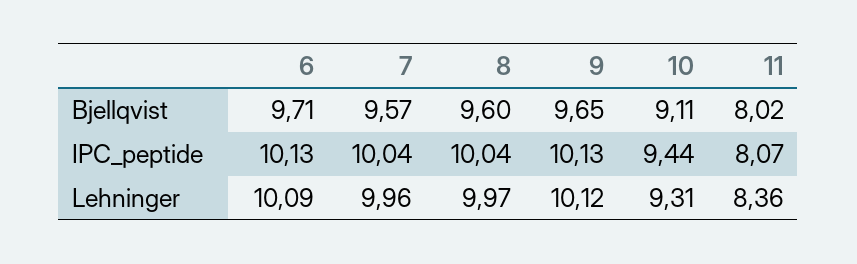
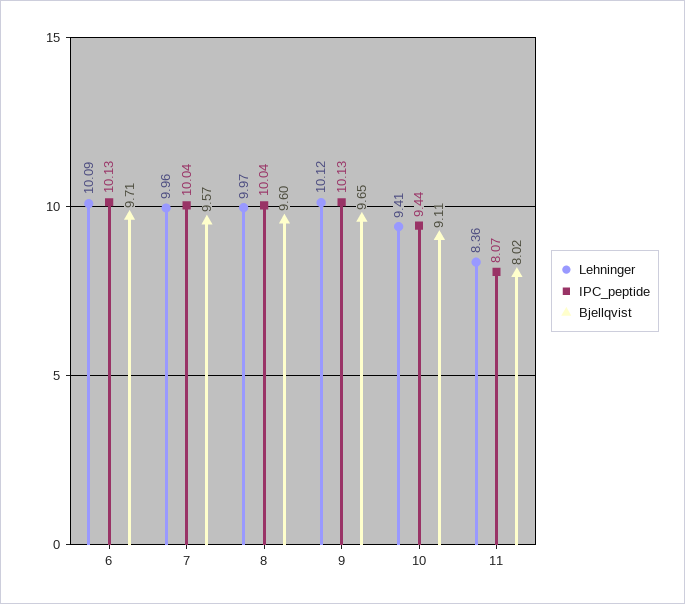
  {
    "Bjellqvist": {
      "6": 9.71,
      "7": 9.57,
      "8": 9.6,
      "9": 9.65,
      "10": 9.11,
      "11": 8.02
    },
    "IPC_peptide": {
      "6": 10.13,
      "7": 10.04,
      "8": 10.04,
      "9": 10.13,
      "10": 9.44,
      "11": 8.07
    },
    "Lehninger": {
      "6": 10.09,
      "7": 9.96,
      "8": 9.97,
      "9": 10.12,
-     "10": 9.31,
+     "10": 9.41,
      "11": 8.36
    }
  }

